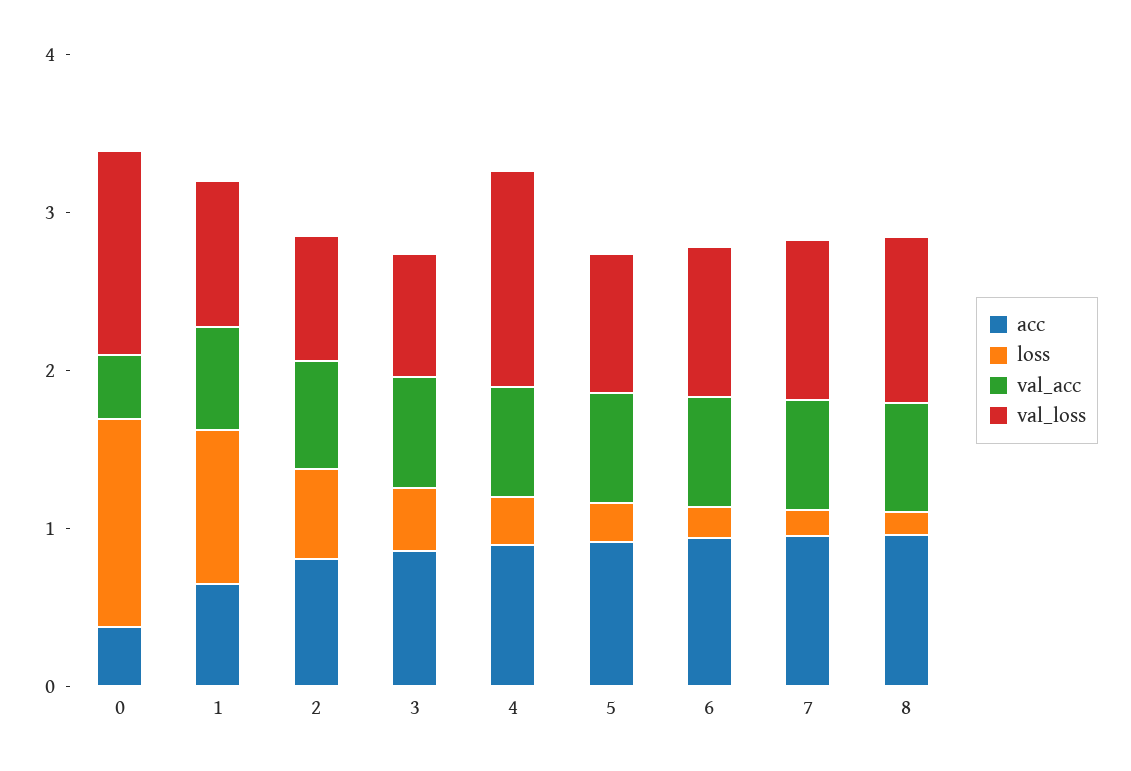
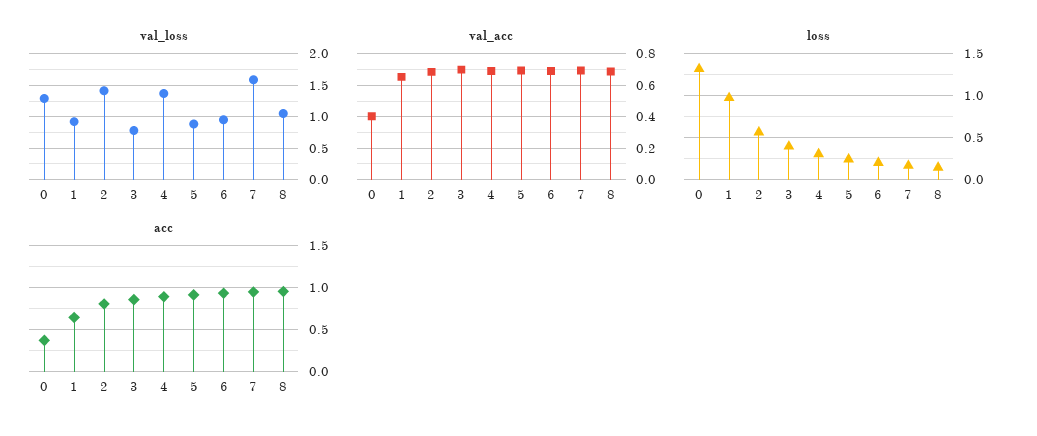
  {
    "acc": {
      "0": 0.4,
      "1": 0.6,
      "2": 0.8,
      "3": 0.9,
      "4": 0.9,
      "5": 0.9,
      "6": 0.9,
      "7": 0.9,
      "8": 1
    },
    "loss": {
      "0": 1.3,
      "1": 1,
      "2": 0.6,
      "3": 0.4,
      "4": 0.3,
      "5": 0.2,
      "6": 0.2,
      "7": 0.2,
      "8": 0.1
    },
    "val_acc": {
      "0": 0.4,
      "1": 0.65,
      "2": 0.7,
      "3": 0.7,
      "4": 0.7,
      "5": 0.7,
      "6": 0.7,
      "7": 0.7,
      "8": 0.7
    },
    "val_loss": {
      "0": 1.3,
      "1": 0.9,
-     "2": 0.8,
+     "2": 1.4,
      "3": 0.8,
      "4": 1.4,
      "5": 0.9,
      "6": 1,
-     "7": 1,
+     "7": 1.6,
      "8": 1.1
    }
  }

